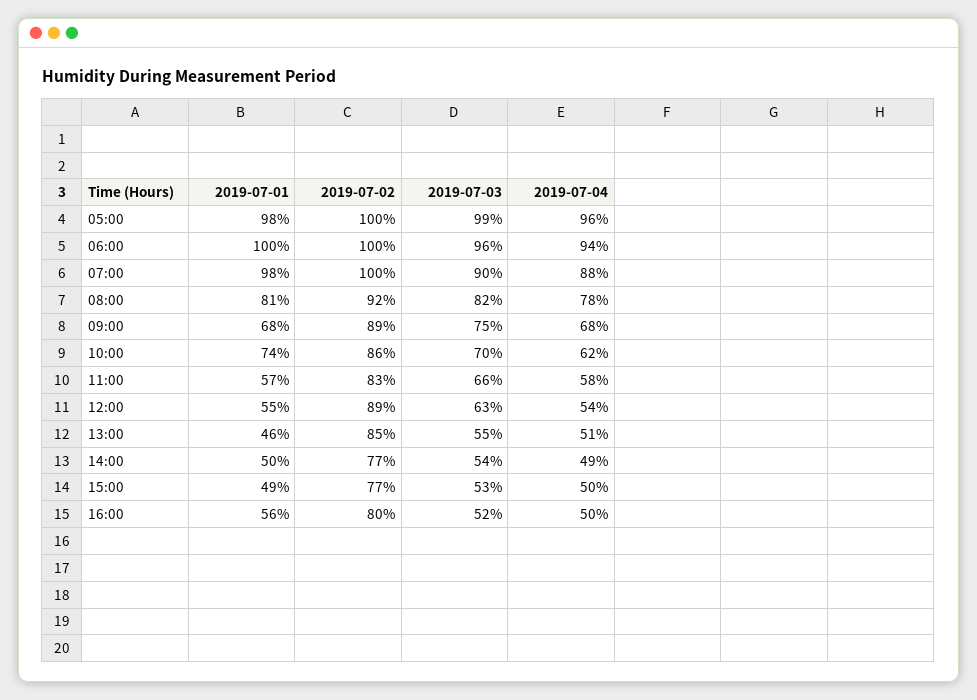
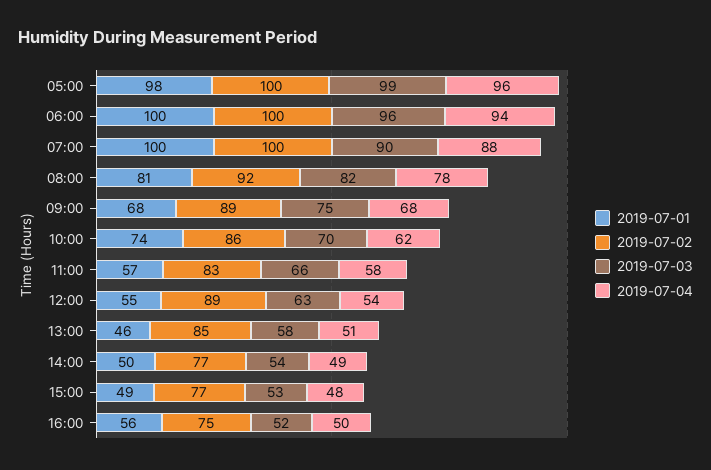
  {
    "2019-07-01": {
      "05:00": 98,
      "06:00": 100,
-     "07:00": 98,
+     "07:00": 100,
      "08:00": 81,
      "09:00": 68,
      "10:00": 74,
      "11:00": 57,
      "12:00": 55,
      "13:00": 46,
      "14:00": 50,
      "15:00": 49,
      "16:00": 56
    },
    "2019-07-02": {
      "05:00": 100,
      "06:00": 100,
      "07:00": 100,
      "08:00": 92,
      "09:00": 89,
      "10:00": 86,
      "11:00": 83,
      "12:00": 89,
      "13:00": 85,
      "14:00": 77,
      "15:00": 77,
-     "16:00": 80
+     "16:00": 75
    },
    "2019-07-03": {
      "05:00": 99,
      "06:00": 96,
      "07:00": 90,
      "08:00": 82,
      "09:00": 75,
      "10:00": 70,
      "11:00": 66,
      "12:00": 63,
-     "13:00": 55,
+     "13:00": 58,
      "14:00": 54,
      "15:00": 53,
      "16:00": 52
    },
    "2019-07-04": {
      "05:00": 96,
      "06:00": 94,
      "07:00": 88,
      "08:00": 78,
      "09:00": 68,
      "10:00": 62,
      "11:00": 58,
      "12:00": 54,
      "13:00": 51,
      "14:00": 49,
-     "15:00": 50,
+     "15:00": 48,
      "16:00": 50
    }
  }

